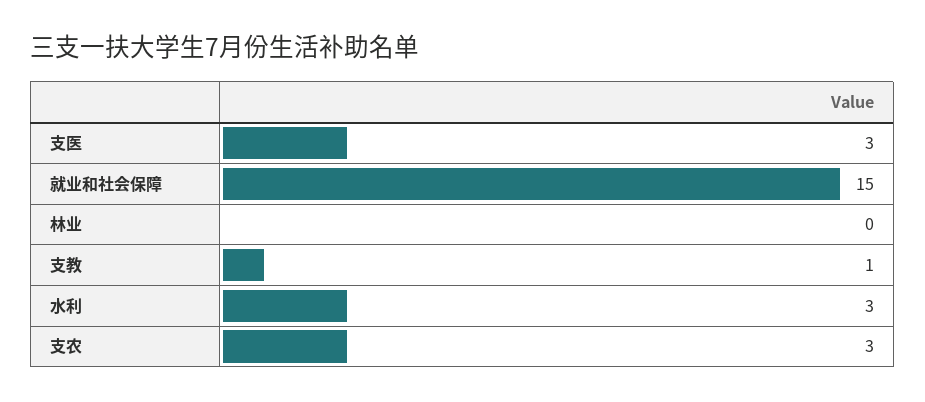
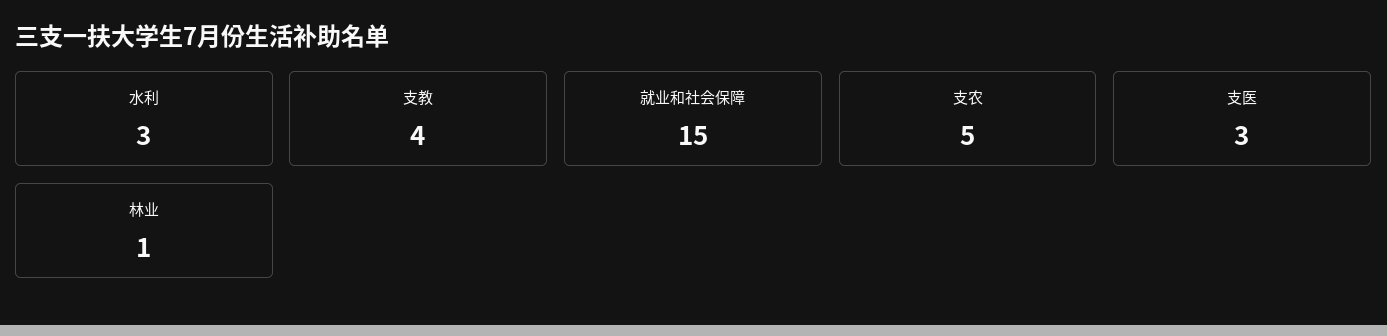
  {
    "支医": 3,
    "就业和社会保障": 15,
-   "林业": 0,
+   "林业": 1,
-   "支教": 1,
+   "支教": 4,
    "水利": 3,
-   "支农": 3
+   "支农": 5
  }

